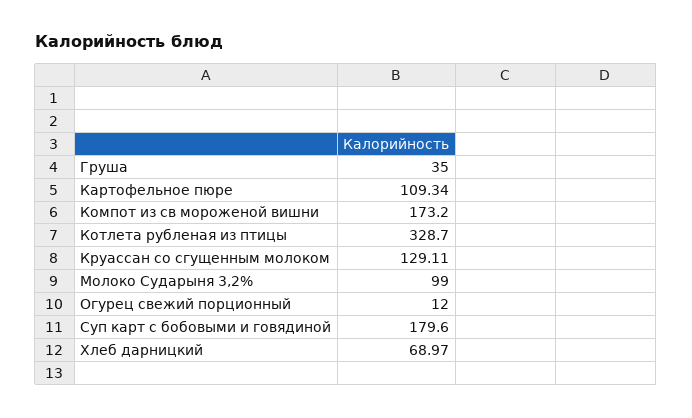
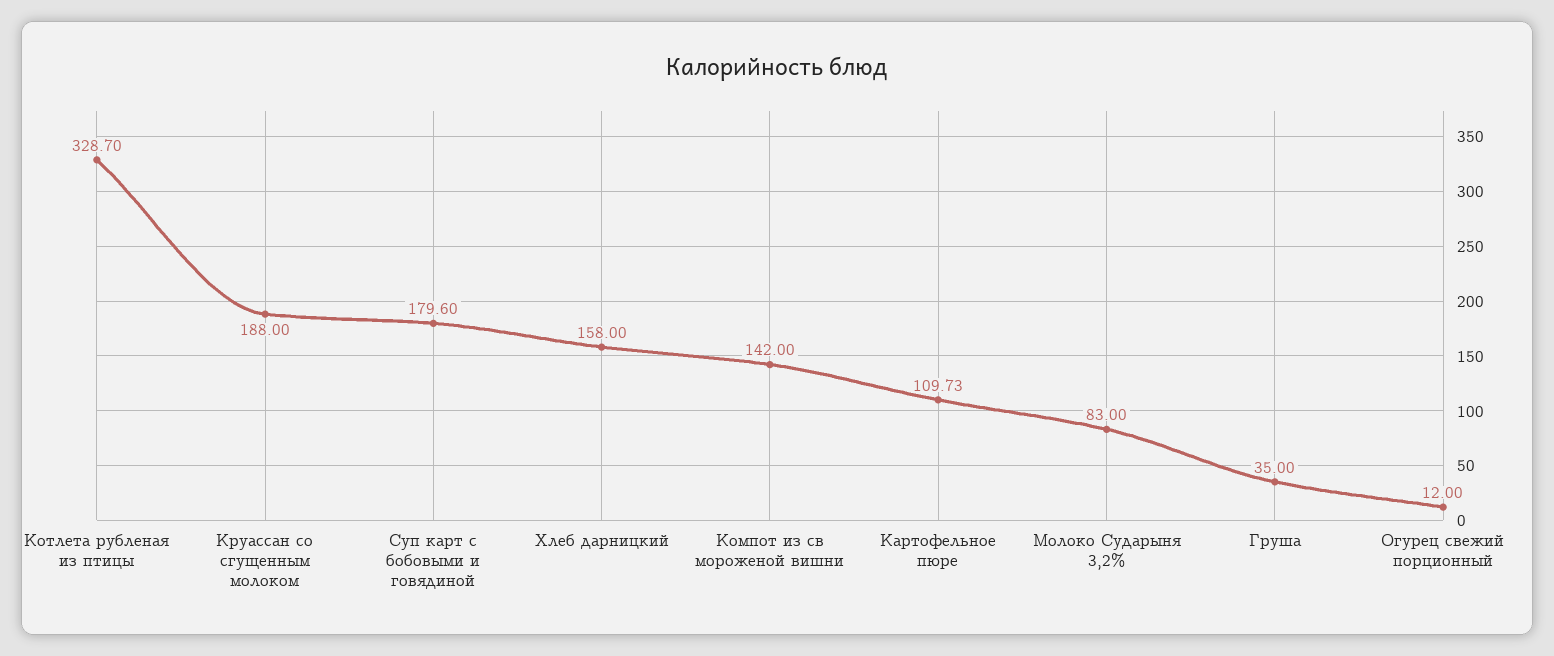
  {
    "Груша": 35,
-   "Картофельное пюре": 109.34,
+   "Картофельное пюре": 109.73,
-   "Компот из св мороженой вишни": 173.2,
+   "Компот из св мороженой вишни": 142,
    "Котлета рубленая из птицы": 328.7,
-   "Круассан со сгущенным молоком": 129.11,
+   "Круассан со сгущенным молоком": 188,
-   "Молоко Сударыня 3,2%": 99,
+   "Молоко Сударыня 3,2%": 83,
    "Огурец свежий порционный": 12,
    "Суп карт с бобовыми и говядиной": 179.6,
-   "Хлеб дарницкий": 68.97
+   "Хлеб дарницкий": 158
  }

